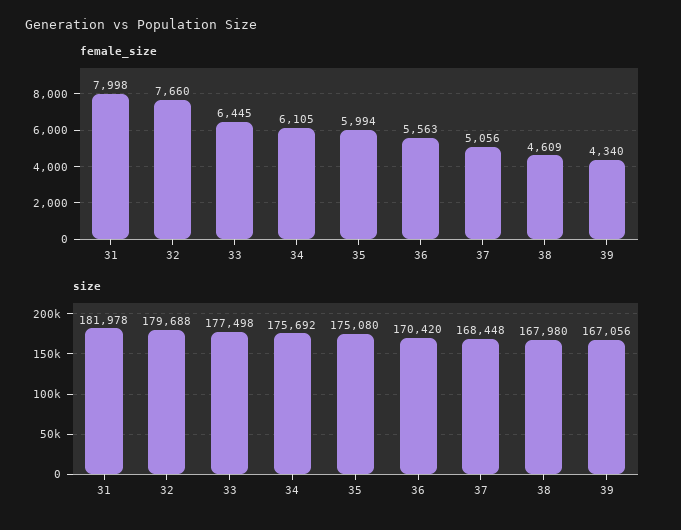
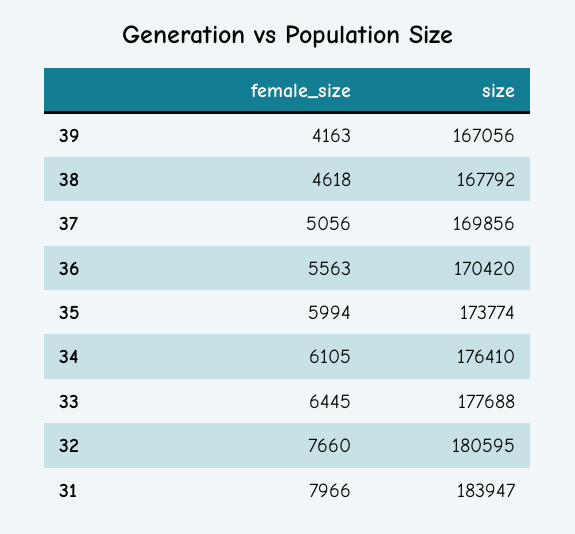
  {
    "female_size": {
-     "31": 7998,
+     "31": 7966,
      "32": 7660,
      "33": 6445,
      "34": 6105,
      "35": 5994,
      "36": 5563,
      "37": 5056,
-     "38": 4609,
+     "38": 4618,
-     "39": 4340
+     "39": 4163
    },
    "size": {
-     "31": 181978,
+     "31": 183947,
-     "32": 179688,
+     "32": 180595,
-     "33": 177498,
+     "33": 177688,
-     "34": 175692,
+     "34": 176410,
-     "35": 175080,
+     "35": 173774,
      "36": 170420,
-     "37": 168448,
+     "37": 169856,
-     "38": 167980,
+     "38": 167792,
      "39": 167056
    }
  }

